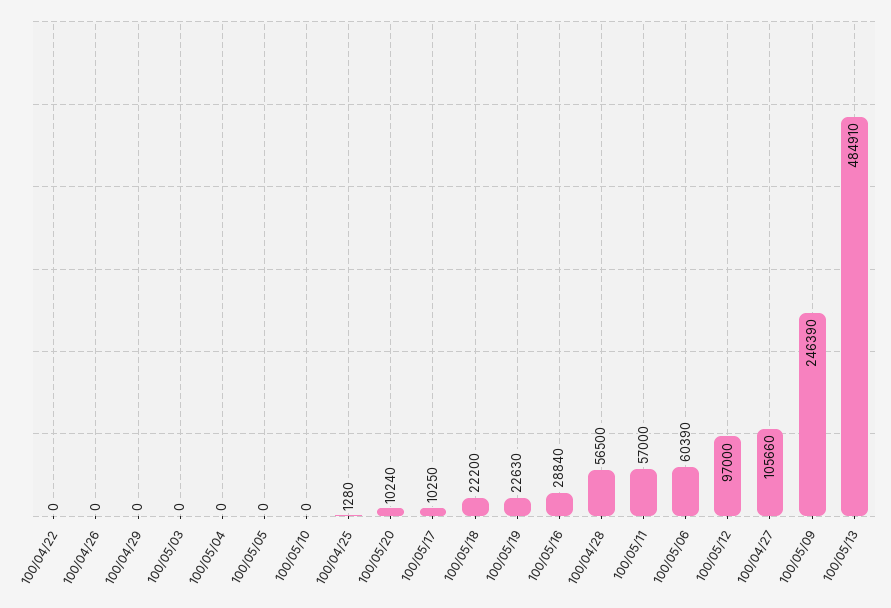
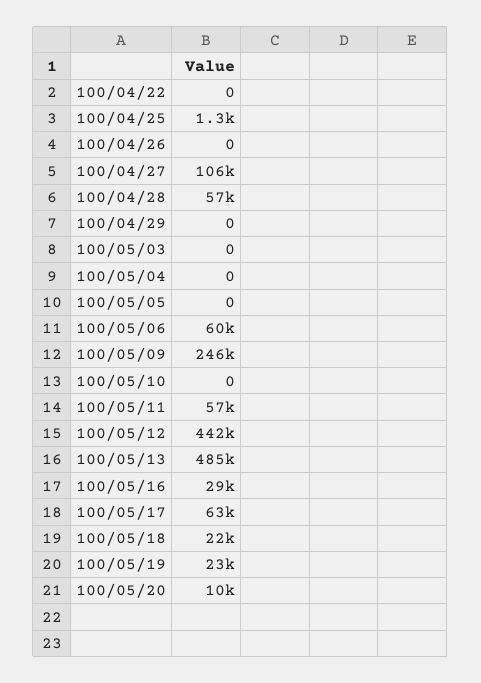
  {
    "100/04/22": 0,
    "100/04/26": 0,
    "100/04/29": 0,
    "100/05/03": 0,
    "100/05/04": 0,
    "100/05/05": 0,
    "100/05/10": 0,
    "100/04/25": 1280,
    "100/05/20": 10240,
-   "100/05/17": 10250,
+   "100/05/17": 63000,
    "100/05/18": 22200,
    "100/05/19": 22630,
    "100/05/16": 28840,
    "100/04/28": 56500,
    "100/05/11": 57000,
    "100/05/06": 60390,
-   "100/05/12": 97000,
+   "100/05/12": 442000,
    "100/04/27": 105660,
    "100/05/09": 246390,
    "100/05/13": 484910
  }

